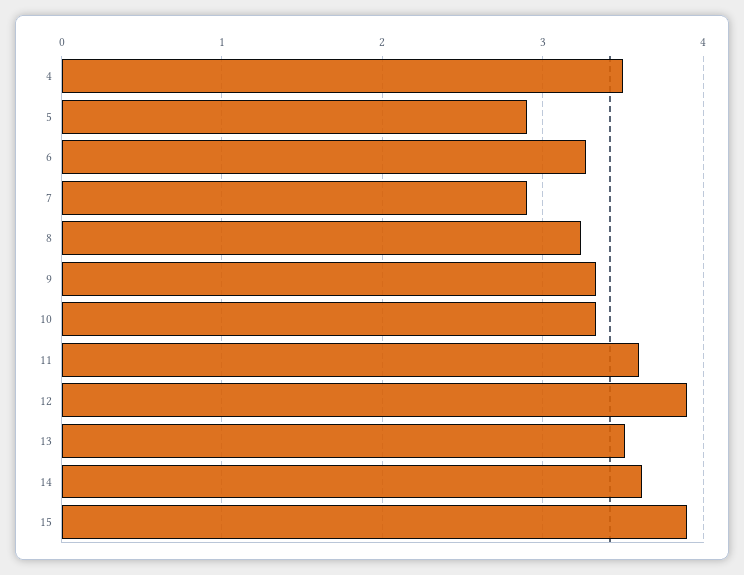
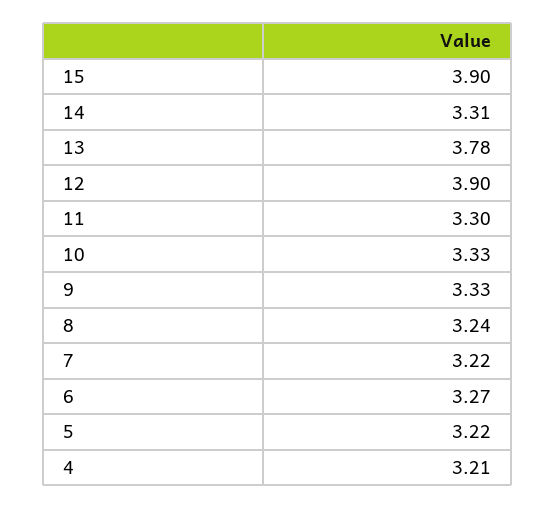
  {
-   "4": 3.5,
+   "4": 3.21,
-   "5": 2.9,
+   "5": 3.22,
    "6": 3.27,
-   "7": 2.9,
+   "7": 3.22,
    "8": 3.24,
    "9": 3.33,
    "10": 3.33,
-   "11": 3.6,
+   "11": 3.3,
    "12": 3.9,
-   "13": 3.5,
+   "13": 3.78,
-   "14": 3.6,
+   "14": 3.31,
    "15": 3.9
  }

